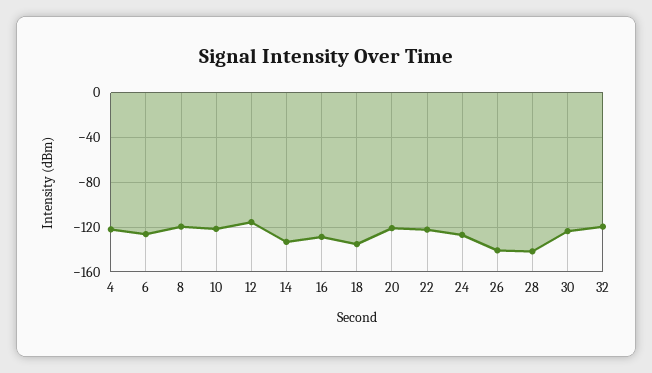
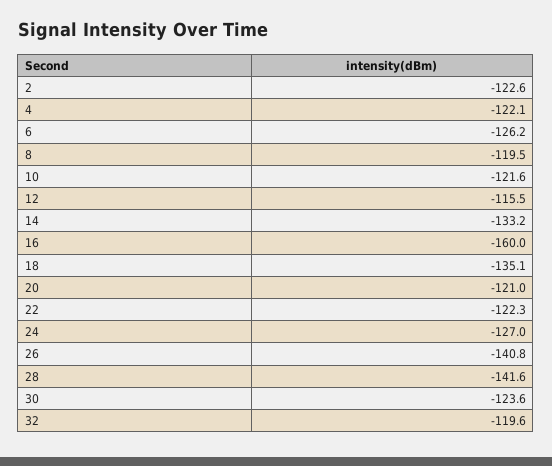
  {
    "4": -122.1,
    "6": -126.2,
    "8": -119.5,
    "10": -121.6,
    "12": -115.5,
    "14": -133.2,
-   "16": -130,
+   "16": -160,
    "18": -135.1,
    "20": -121,
    "22": -122.3,
    "24": -127,
    "26": -140.8,
    "28": -141.6,
    "30": -123.6,
-   "32": -119.6
+   "32": -119.6,
+   "2": -122.6
  }

